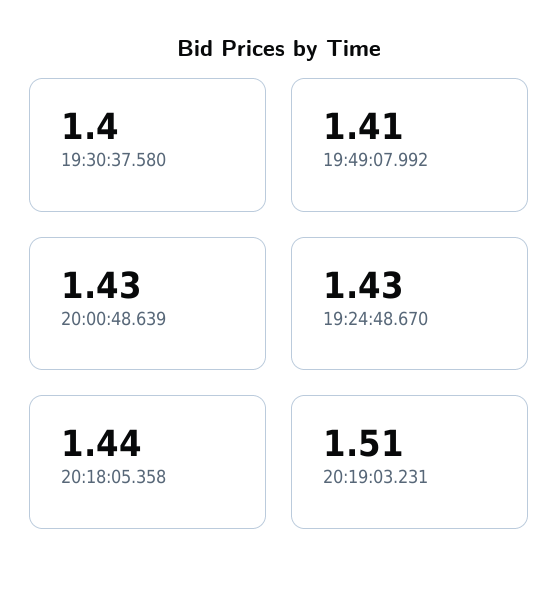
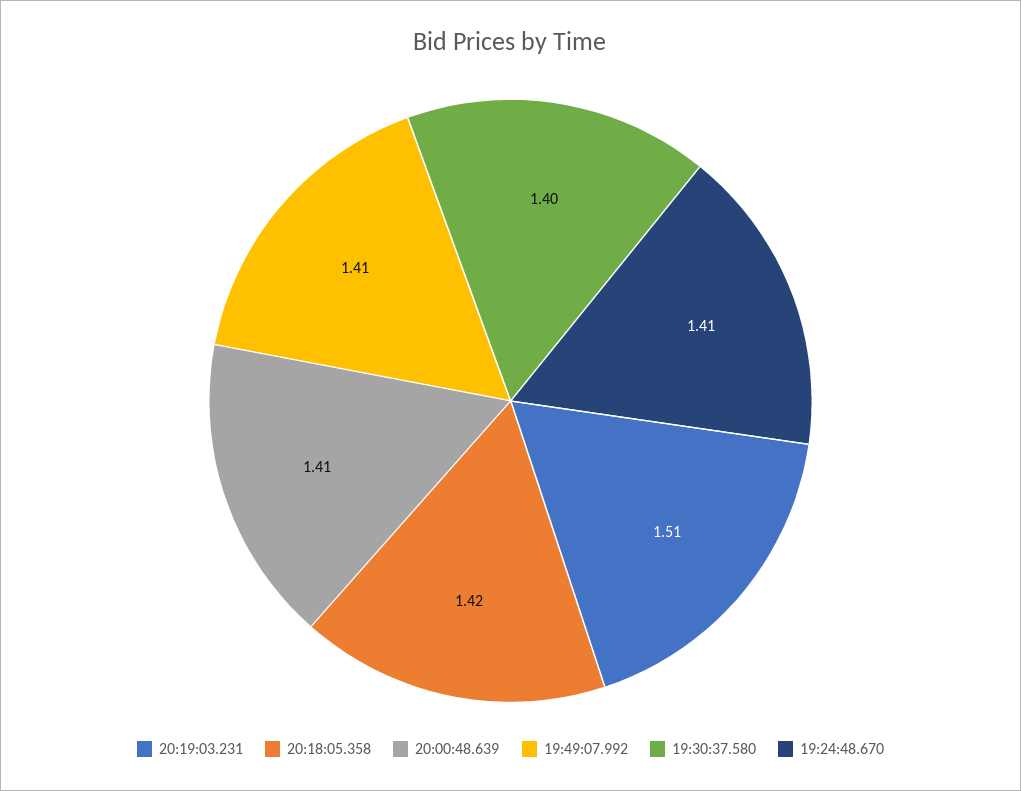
  {
    "19:30:37.580": 1.4,
    "19:49:07.992": 1.41,
-   "20:00:48.639": 1.43,
+   "20:00:48.639": 1.41,
-   "19:24:48.670": 1.43,
+   "19:24:48.670": 1.41,
-   "20:18:05.358": 1.44,
+   "20:18:05.358": 1.42,
    "20:19:03.231": 1.51
  }

